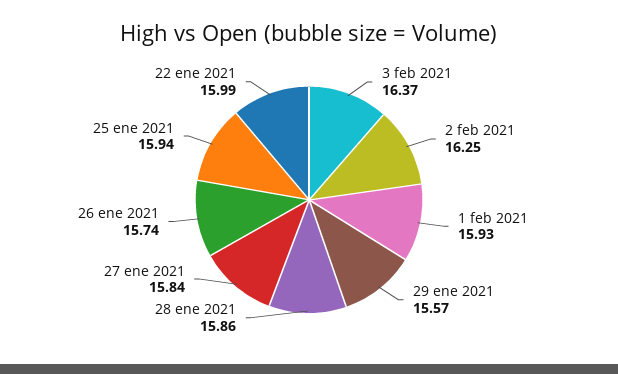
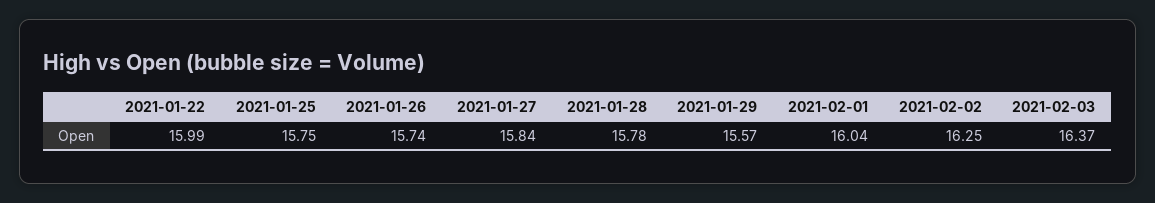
  {
    "3 feb 2021": 16.37,
    "2 feb 2021": 16.25,
-   "1 feb 2021": 15.93,
+   "1 feb 2021": 16.04,
    "29 ene 2021": 15.57,
-   "28 ene 2021": 15.86,
+   "28 ene 2021": 15.78,
    "27 ene 2021": 15.84,
    "26 ene 2021": 15.74,
-   "25 ene 2021": 15.94,
+   "25 ene 2021": 15.75,
    "22 ene 2021": 15.99
  }

